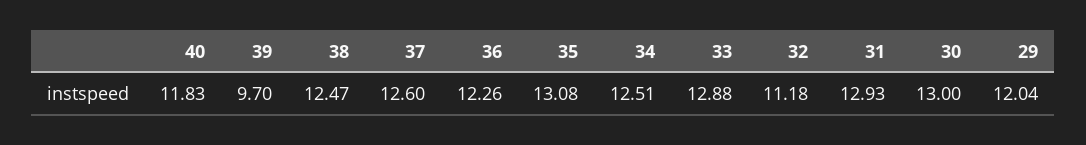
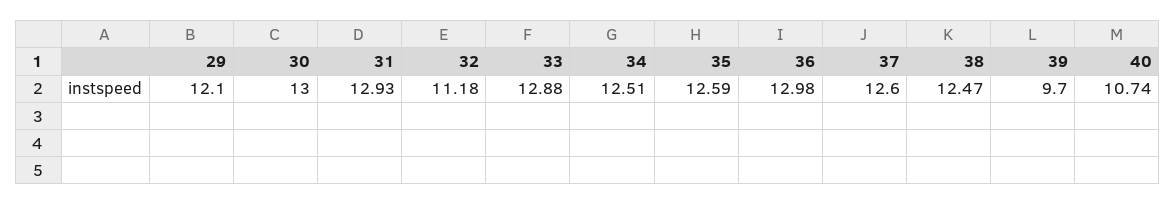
  {
-   "40": 11.83,
+   "40": 10.74,
    "39": 9.7,
    "38": 12.47,
    "37": 12.6,
-   "36": 12.26,
+   "36": 12.98,
-   "35": 13.08,
+   "35": 12.59,
    "34": 12.51,
    "33": 12.88,
    "32": 11.18,
    "31": 12.93,
    "30": 13,
-   "29": 12.04
+   "29": 12.1
  }

